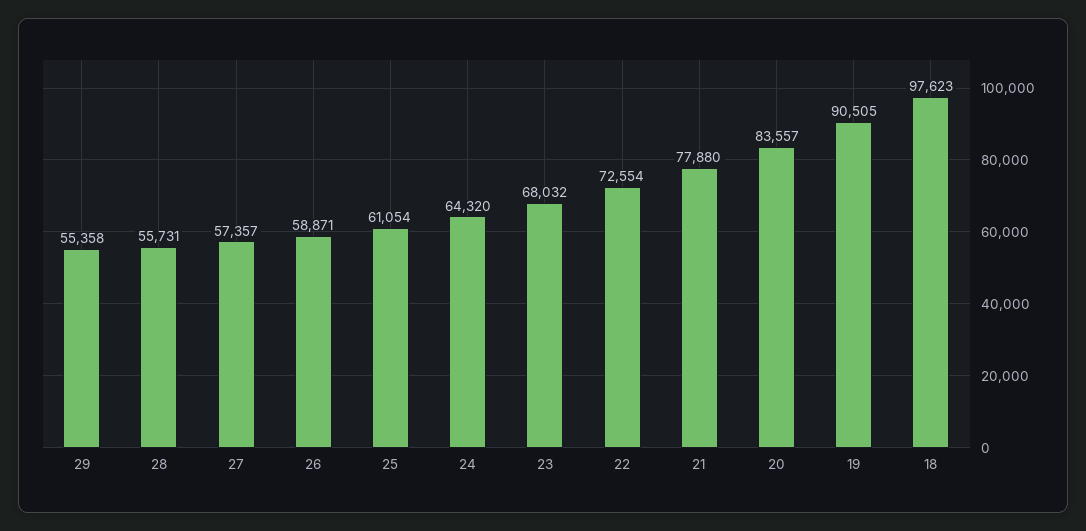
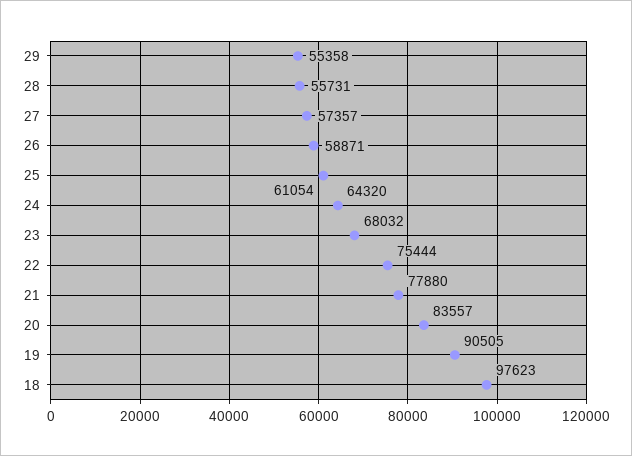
  {
    "29": 55358,
    "28": 55731,
    "27": 57357,
    "26": 58871,
    "25": 61054,
    "24": 64320,
    "23": 68032,
-   "22": 72554,
+   "22": 75444,
    "21": 77880,
    "20": 83557,
    "19": 90505,
    "18": 97623
  }

